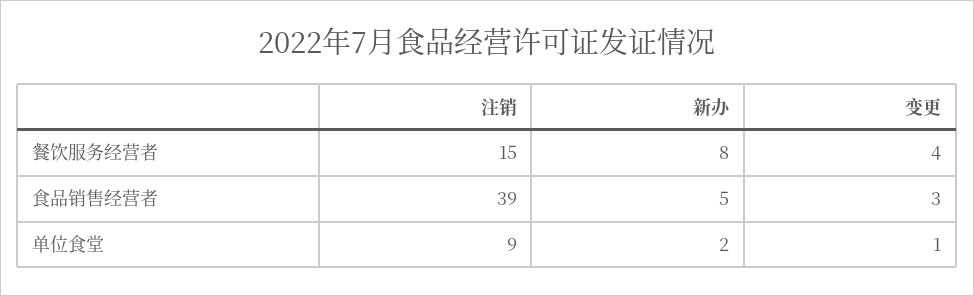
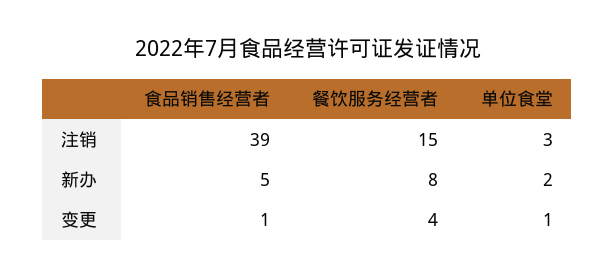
  {
    "注销": {
      "餐饮服务经营者": 15,
      "食品销售经营者": 39,
-     "单位食堂": 9
+     "单位食堂": 3
    },
    "新办": {
      "餐饮服务经营者": 8,
      "食品销售经营者": 5,
      "单位食堂": 2
    },
    "变更": {
      "餐饮服务经营者": 4,
-     "食品销售经营者": 3,
+     "食品销售经营者": 1,
      "单位食堂": 1
    }
  }

